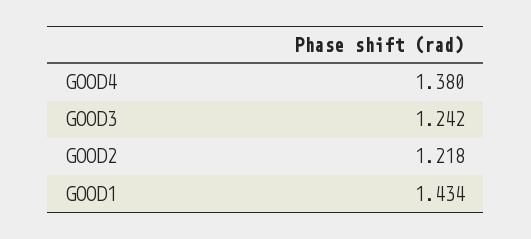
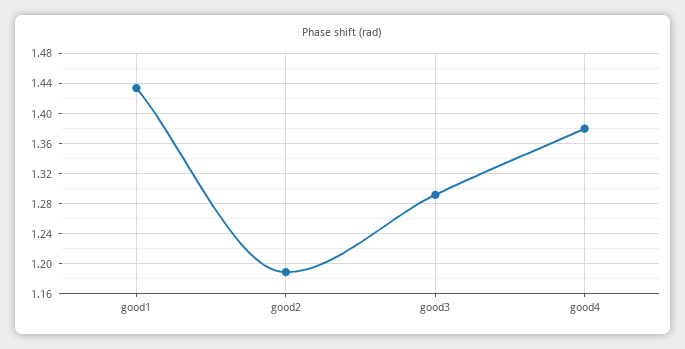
  {
    "GOOD4": 1.38,
-   "GOOD3": 1.242,
+   "GOOD3": 1.29,
-   "GOOD2": 1.218,
+   "GOOD2": 1.19,
    "GOOD1": 1.434
  }

